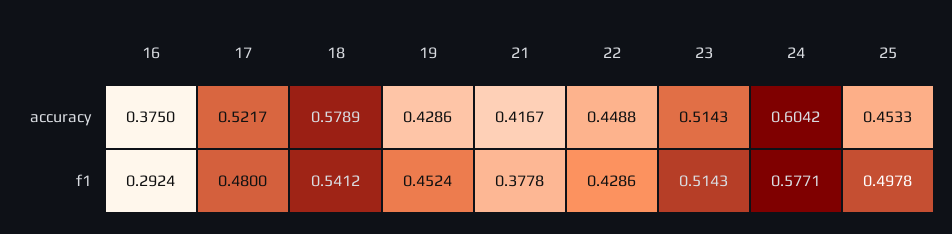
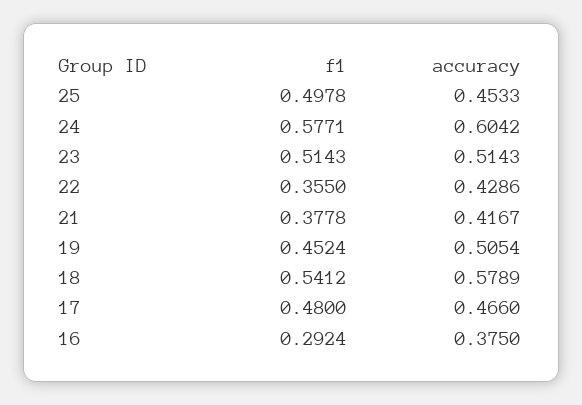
  {
    "16": {
      "accuracy": 0.375,
      "f1": 0.2924
    },
    "17": {
-     "accuracy": 0.5217,
+     "accuracy": 0.466,
      "f1": 0.48
    },
    "18": {
      "accuracy": 0.5789,
      "f1": 0.5412
    },
    "19": {
-     "accuracy": 0.4286,
+     "accuracy": 0.5054,
      "f1": 0.4524
    },
    "21": {
      "accuracy": 0.4167,
      "f1": 0.3778
    },
    "22": {
-     "accuracy": 0.4488,
+     "accuracy": 0.4286,
-     "f1": 0.4286
+     "f1": 0.355
    },
    "23": {
      "accuracy": 0.5143,
      "f1": 0.5143
    },
    "24": {
      "accuracy": 0.6042,
      "f1": 0.5771
    },
    "25": {
      "accuracy": 0.4533,
      "f1": 0.4978
    }
  }

